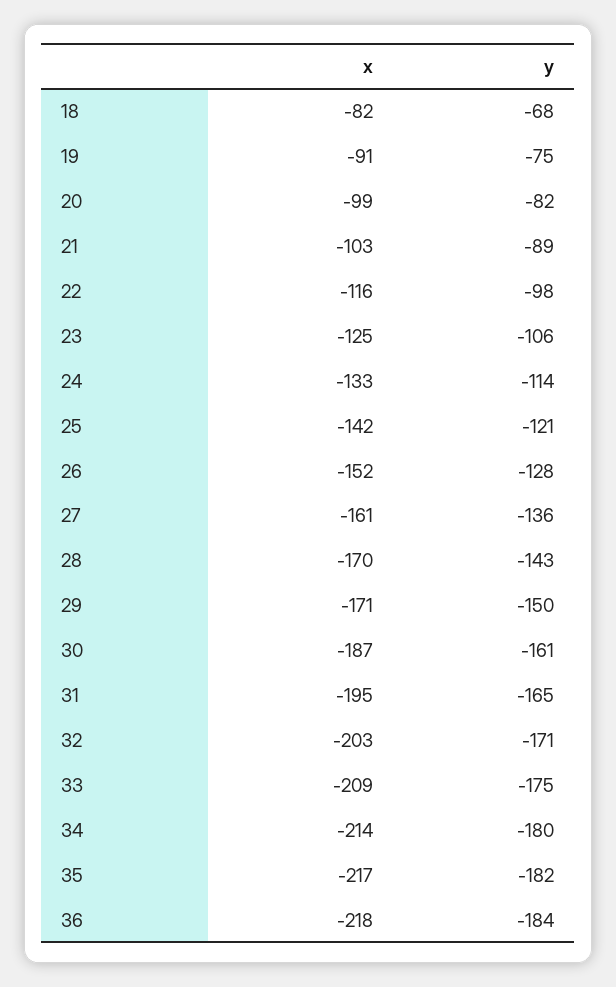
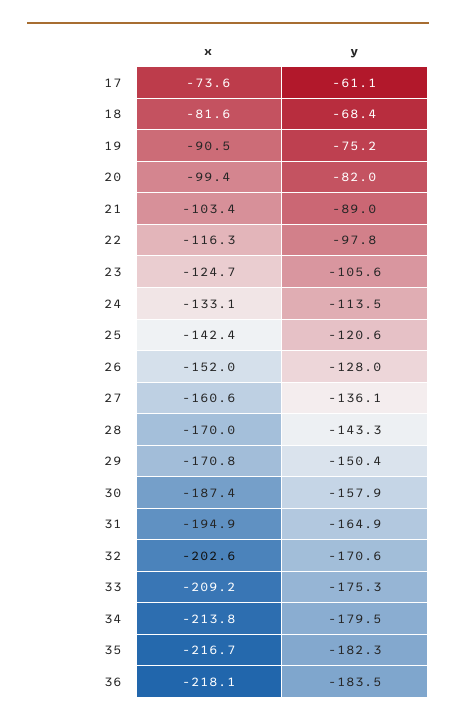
  {
    "x": {
      "18": -81.6,
      "19": -90.5,
      "20": -99.4,
      "21": -103.4,
      "22": -116.3,
      "23": -124.7,
      "24": -133.1,
      "25": -142.4,
      "26": -152,
      "27": -160.6,
      "28": -170,
      "29": -170.8,
      "30": -187.4,
      "31": -194.9,
      "32": -202.6,
      "33": -209.2,
      "34": -213.8,
      "35": -216.7,
-     "36": -218.1
+     "36": -218.1,
+     "17": -73.6
    },
    "y": {
      "18": -68.4,
      "19": -75.2,
      "20": -82,
      "21": -89,
      "22": -97.8,
      "23": -105.6,
      "24": -113.5,
      "25": -120.6,
      "26": -128,
      "27": -136.1,
      "28": -143.3,
      "29": -150.4,
-     "30": -161,
+     "30": -157.9,
      "31": -164.9,
      "32": -170.6,
      "33": -175.3,
      "34": -179.5,
      "35": -182.3,
-     "36": -183.5
+     "36": -183.5,
+     "17": -61.1
    }
  }

